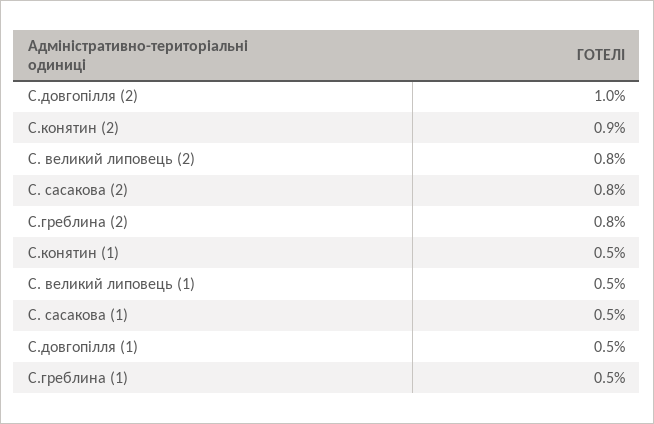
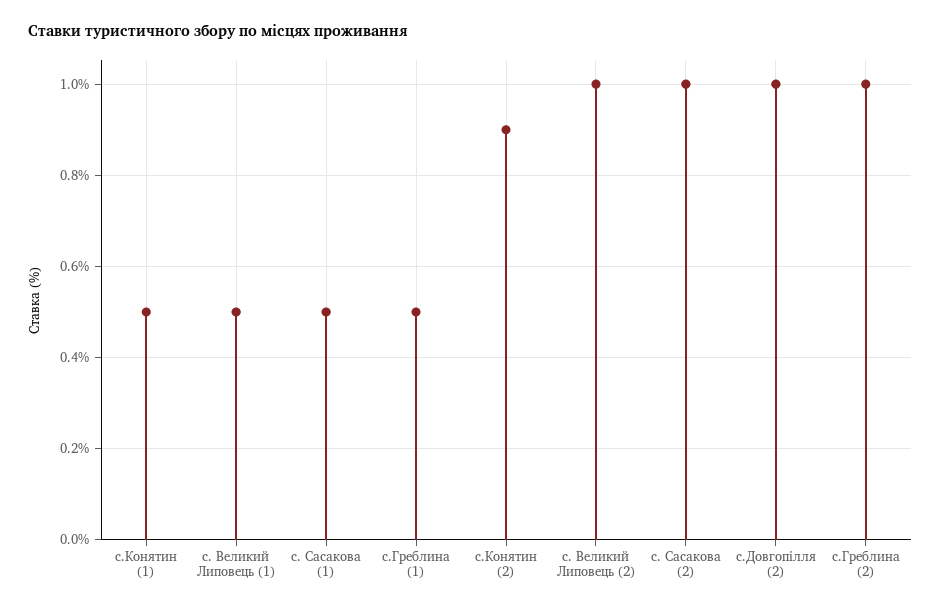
  {
    "С.довгопілля (2)": 1,
    "С.конятин (2)": 0.9,
-   "С. великий липовець (2)": 0.8,
+   "С. великий липовець (2)": 1,
-   "С. сасакова (2)": 0.8,
+   "С. сасакова (2)": 1,
-   "С.греблина (2)": 0.8,
+   "С.греблина (2)": 1,
    "С.конятин (1)": 0.5,
    "С. великий липовець (1)": 0.5,
    "С. сасакова (1)": 0.5,
-   "С.довгопілля (1)": 0.5,
    "С.греблина (1)": 0.5
  }

